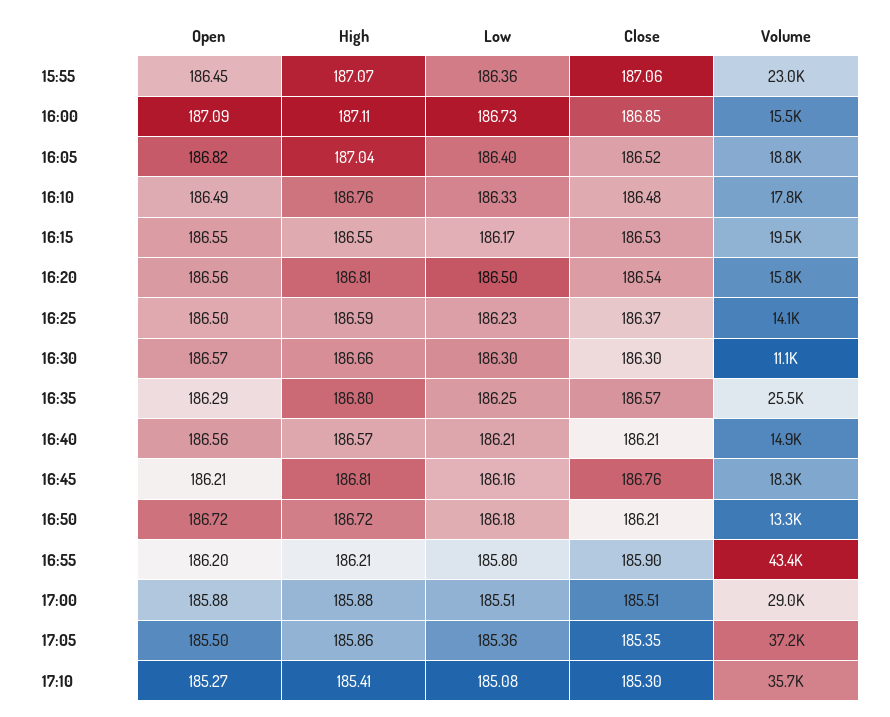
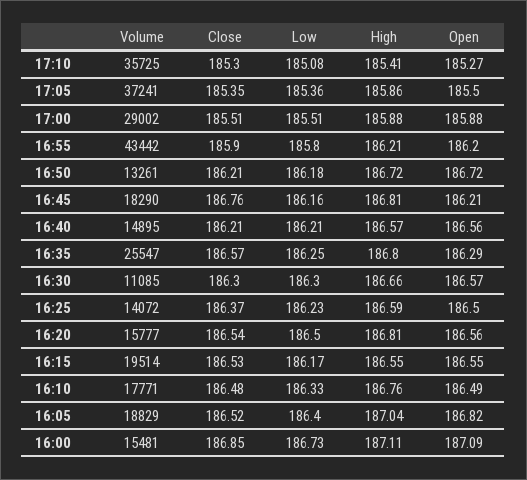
  {
    "Open": {
-     "15:55": 186.45,
      "16:00": 187.09,
      "16:05": 186.82,
      "16:10": 186.49,
      "16:15": 186.55,
      "16:20": 186.56,
      "16:25": 186.5,
      "16:30": 186.57,
      "16:35": 186.29,
      "16:40": 186.56,
      "16:45": 186.21,
      "16:50": 186.72,
      "16:55": 186.2,
      "17:00": 185.88,
      "17:05": 185.5,
      "17:10": 185.27
    },
    "High": {
-     "15:55": 187.07,
      "16:00": 187.11,
      "16:05": 187.04,
      "16:10": 186.76,
      "16:15": 186.55,
      "16:20": 186.81,
      "16:25": 186.59,
      "16:30": 186.66,
      "16:35": 186.8,
      "16:40": 186.57,
      "16:45": 186.81,
      "16:50": 186.72,
      "16:55": 186.21,
      "17:00": 185.88,
      "17:05": 185.86,
      "17:10": 185.41
    },
    "Low": {
-     "15:55": 186.36,
      "16:00": 186.73,
      "16:05": 186.4,
      "16:10": 186.33,
      "16:15": 186.17,
      "16:20": 186.5,
      "16:25": 186.23,
      "16:30": 186.3,
      "16:35": 186.25,
      "16:40": 186.21,
      "16:45": 186.16,
      "16:50": 186.18,
      "16:55": 185.8,
      "17:00": 185.51,
      "17:05": 185.36,
      "17:10": 185.08
    },
    "Close": {
-     "15:55": 187.06,
      "16:00": 186.85,
      "16:05": 186.52,
      "16:10": 186.48,
      "16:15": 186.53,
      "16:20": 186.54,
      "16:25": 186.37,
      "16:30": 186.3,
      "16:35": 186.57,
      "16:40": 186.21,
      "16:45": 186.76,
      "16:50": 186.21,
      "16:55": 185.9,
      "17:00": 185.51,
      "17:05": 185.35,
      "17:10": 185.3
    },
    "Volume": {
-     "15:55": 23000,
      "16:00": 15481,
      "16:05": 18829,
      "16:10": 17771,
      "16:15": 19514,
      "16:20": 15777,
      "16:25": 14072,
      "16:30": 11085,
      "16:35": 25547,
      "16:40": 14895,
      "16:45": 18290,
      "16:50": 13261,
      "16:55": 43442,
      "17:00": 29002,
      "17:05": 37241,
      "17:10": 35725
    }
  }

